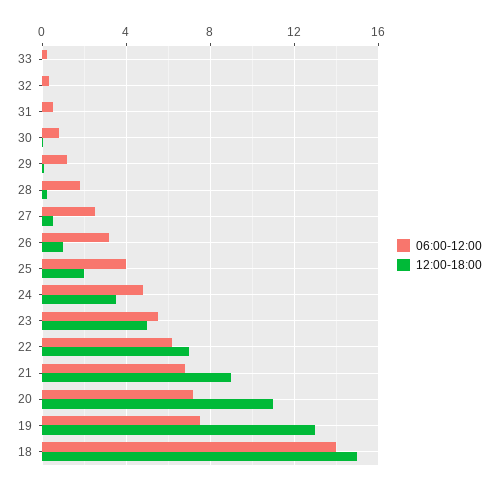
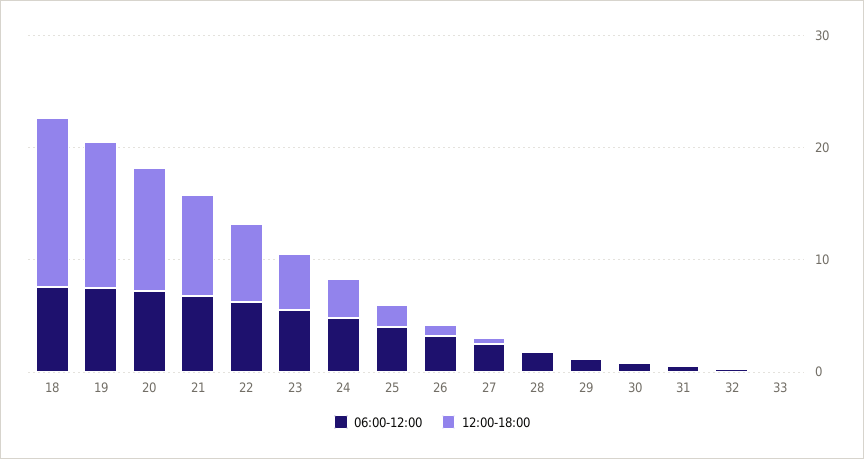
  {
    "06:00-12:00": {
      "33": 0,
      "32": 0.5,
      "31": 0.5,
      "30": 1,
      "29": 1,
      "28": 2,
      "27": 2.5,
      "26": 3,
      "25": 4,
      "24": 5,
      "23": 5.5,
      "22": 6,
      "21": 7,
      "20": 7,
      "19": 7.5,
-     "18": 14
+     "18": 8
    },
    "12:00-18:00": {
      "33": 0,
      "32": 0,
      "31": 0,
      "30": 0,
      "29": 0,
      "28": 0,
      "27": 0.5,
      "26": 1,
      "25": 2,
      "24": 3.5,
      "23": 5,
      "22": 7,
      "21": 9,
      "20": 11,
      "19": 13,
      "18": 15
    }
  }

